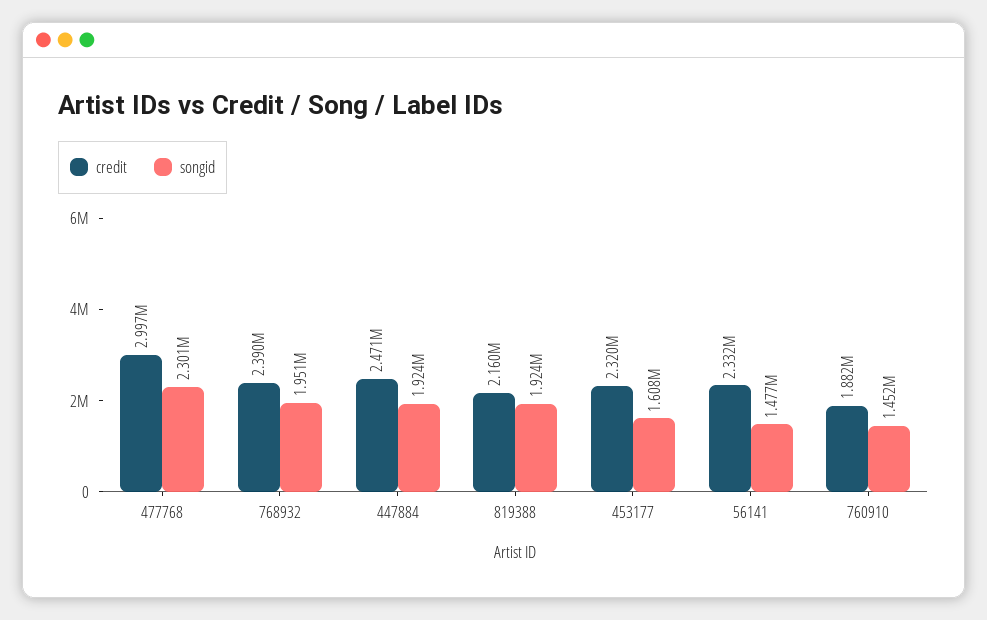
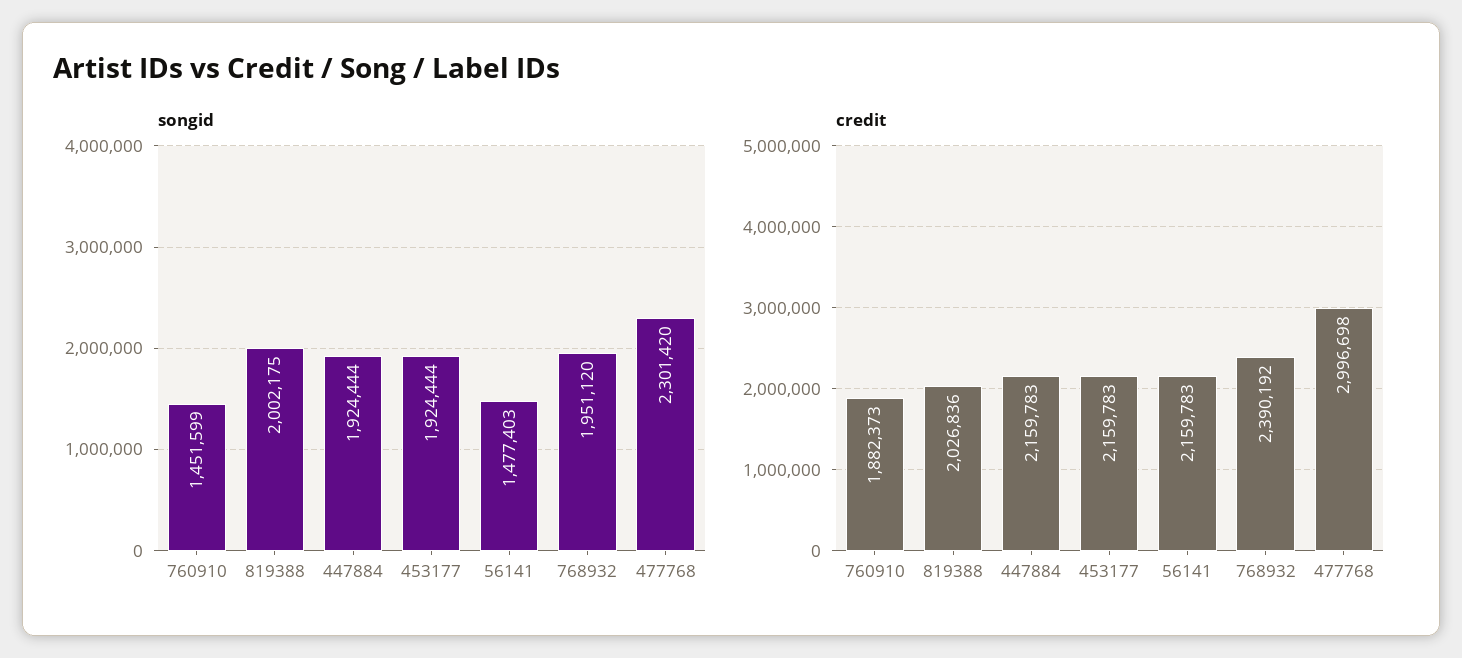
  {
    "credit": {
      "477768": 2996698,
      "768932": 2390192,
-     "447884": 2471000,
+     "447884": 2159783,
-     "819388": 2160000,
+     "819388": 2026836,
-     "453177": 2320000,
+     "453177": 2159783,
-     "56141": 2332000,
+     "56141": 2159783,
      "760910": 1882373
    },
    "songid": {
      "477768": 2301420,
      "768932": 1951120,
      "447884": 1924444,
-     "819388": 1924000,
+     "819388": 2002175,
-     "453177": 1608000,
+     "453177": 1924444,
      "56141": 1477403,
      "760910": 1451599
    }
  }

